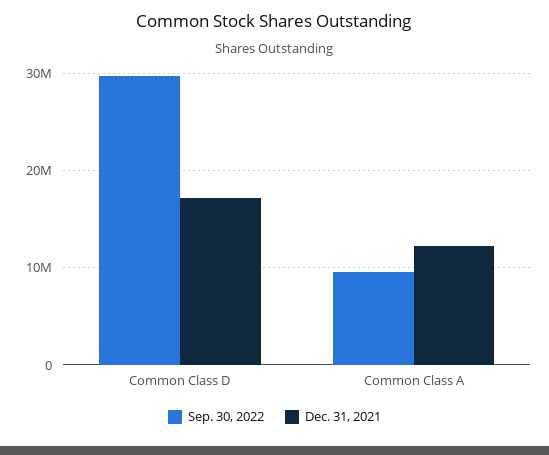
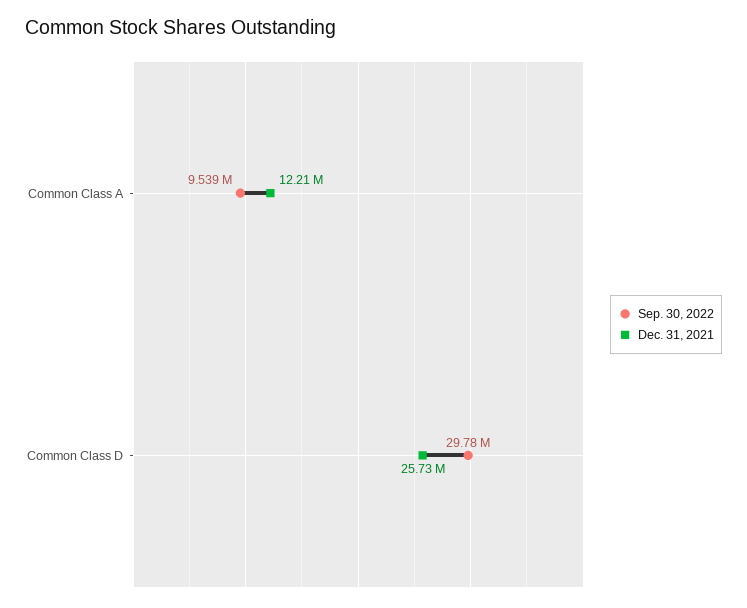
  {
    "Sep. 30, 2022": {
      "Common Class D": 29780000,
      "Common Class A": 9539000
    },
    "Dec. 31, 2021": {
-     "Common Class D": 17000000,
+     "Common Class D": 25730000,
      "Common Class A": 12210000
    }
  }

